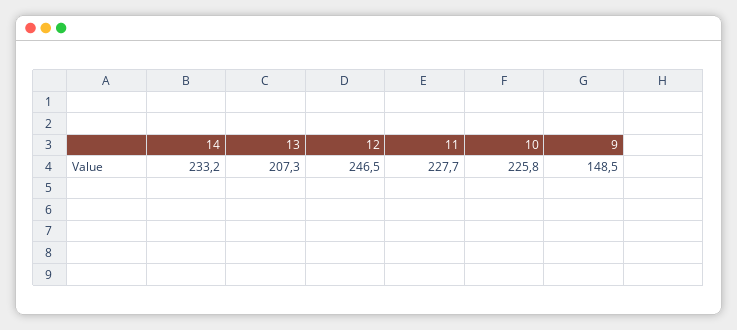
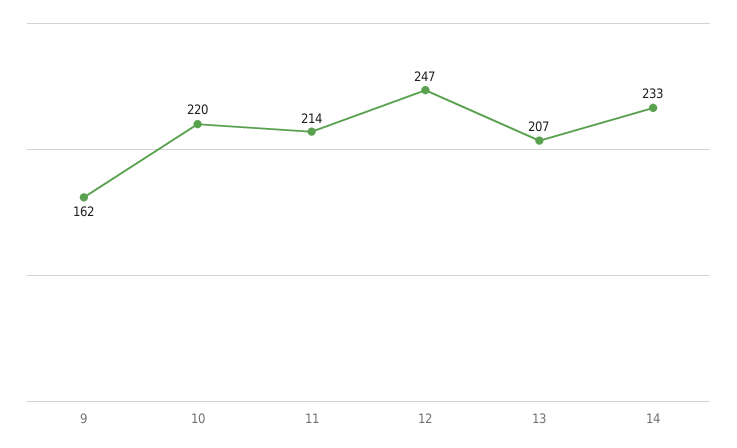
  {
    "14": 233.2,
    "13": 207.3,
    "12": 246.5,
-   "11": 227.7,
+   "11": 214,
-   "10": 225.8,
+   "10": 220,
-   "9": 148.5
+   "9": 162
  }

